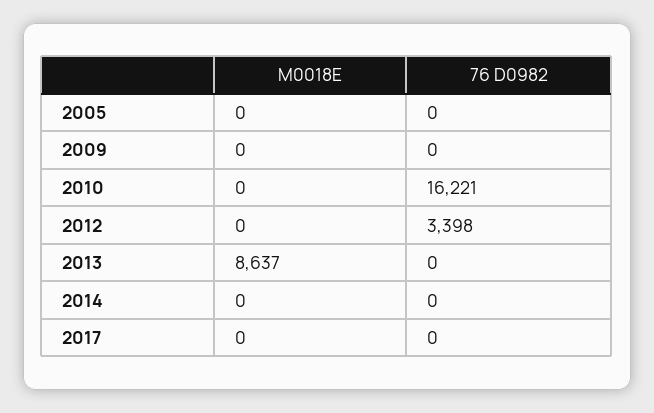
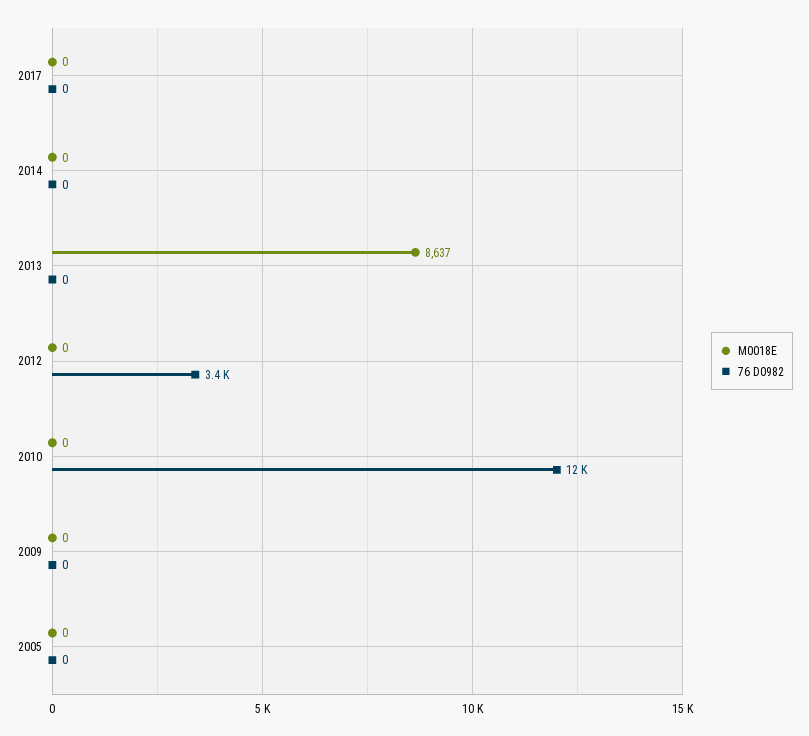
  {
    "M0018E": {
      "2005": 0,
      "2009": 0,
      "2010": 0,
      "2012": 0,
      "2013": 8637,
      "2014": 0,
      "2017": 0
    },
    "76 D0982": {
      "2005": 0,
      "2009": 0,
-     "2010": 16221,
+     "2010": 12000,
      "2012": 3398,
      "2013": 0,
      "2014": 0,
      "2017": 0
    }
  }

